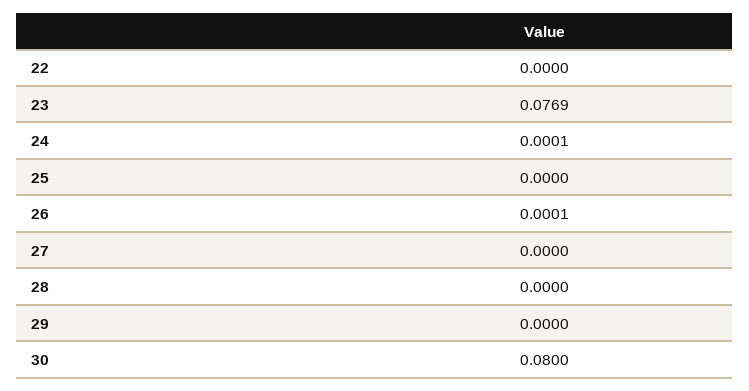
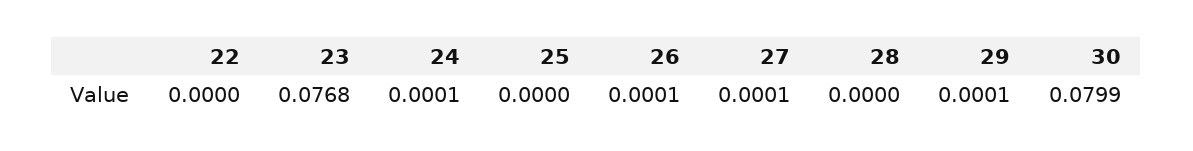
  {
    "22": 0,
-   "23": 0.0769,
+   "23": 0.0768,
    "24": 0.0001,
    "25": 0,
    "26": 0.0001,
-   "27": 0,
+   "27": 0.0001,
    "28": 0,
-   "29": 0,
+   "29": 0.0001,
-   "30": 0.08
+   "30": 0.0799
  }

